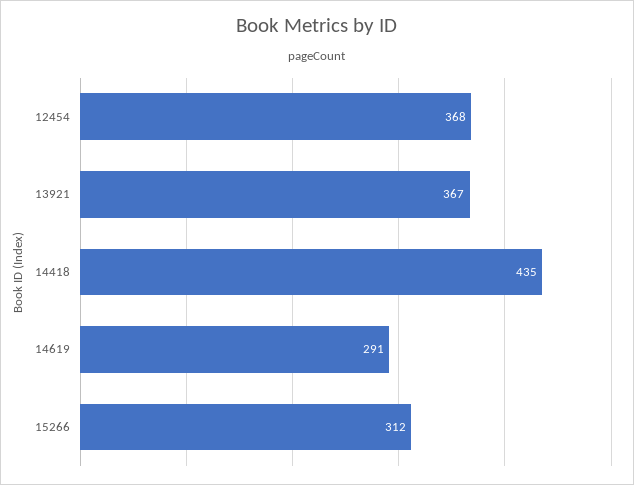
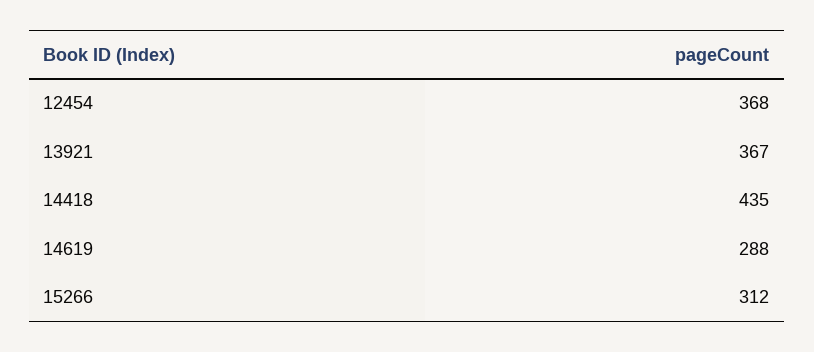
  {
    "12454": 368,
    "13921": 367,
    "14418": 435,
-   "14619": 291,
+   "14619": 288,
    "15266": 312
  }

